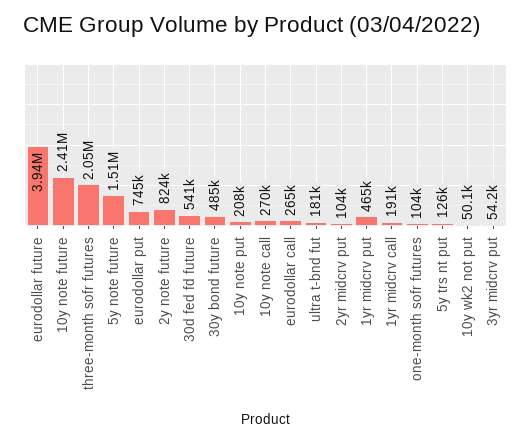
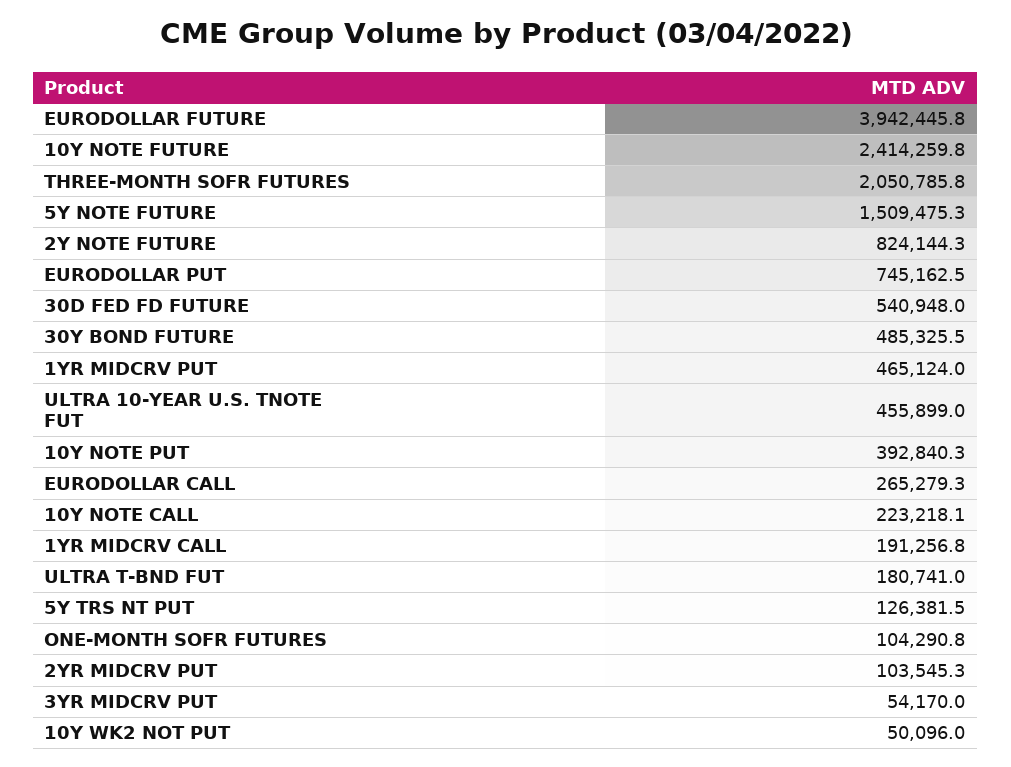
  {
    "eurodollar future": 3942445.8,
    "10y note future": 2414259.8,
    "three-month sofr futures": 2050785.8,
    "5y note future": 1509475.3,
    "eurodollar put": 745162.5,
    "2y note future": 824144.3,
    "30d fed fd future": 540948,
    "30y bond future": 485325.5,
-   "10y note put": 208000,
+   "10y note put": 392840.3,
-   "10y note call": 270000,
+   "10y note call": 223218.1,
    "eurodollar call": 265279.3,
    "ultra t-bnd fut": 180741,
    "2yr midcrv put": 103545.3,
    "1yr midcrv put": 465124,
    "1yr midcrv call": 191256.8,
    "one-month sofr futures": 104290.8,
    "5y trs nt put": 126381.5,
    "10y wk2 not put": 50096,
-   "3yr midcrv put": 54170
+   "3yr midcrv put": 54170,
+   "ULTRA 10-YEAR U.S. TNOTE FUT": 455899
  }

